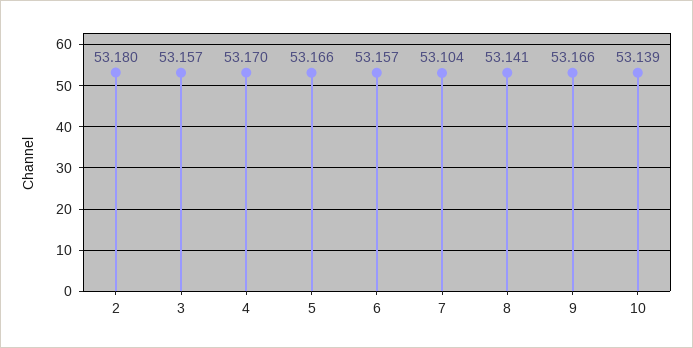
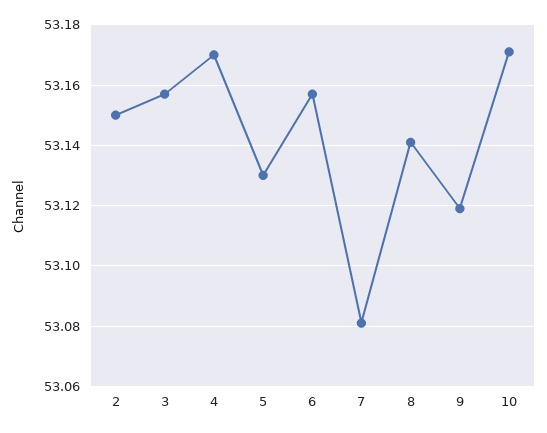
  {
-   "2": 53.18,
+   "2": 53.15,
    "3": 53.157,
    "4": 53.17,
-   "5": 53.166,
+   "5": 53.13,
    "6": 53.157,
-   "7": 53.104,
+   "7": 53.08,
    "8": 53.141,
-   "9": 53.166,
+   "9": 53.12,
-   "10": 53.139
+   "10": 53.17
  }

